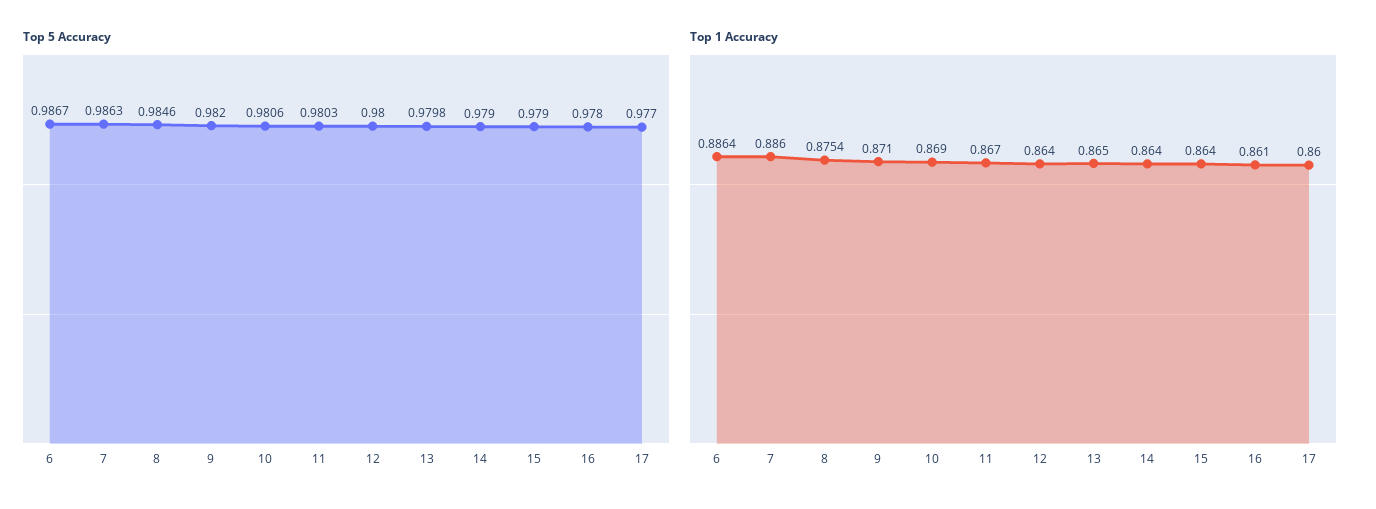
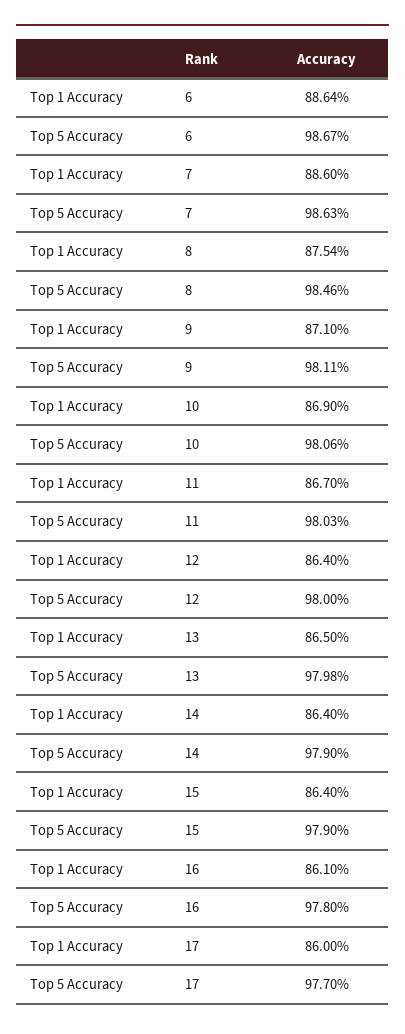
  {
    "Top 5 Accuracy": {
      "6": 0.9867,
      "7": 0.9863,
      "8": 0.9846,
-     "9": 0.982,
+     "9": 0.9811,
      "10": 0.9806,
      "11": 0.9803,
      "12": 0.98,
      "13": 0.9798,
      "14": 0.979,
      "15": 0.979,
      "16": 0.978,
      "17": 0.977
    },
    "Top 1 Accuracy": {
      "6": 0.8864,
      "7": 0.886,
      "8": 0.8754,
      "9": 0.871,
      "10": 0.869,
      "11": 0.867,
      "12": 0.864,
      "13": 0.865,
      "14": 0.864,
      "15": 0.864,
      "16": 0.861,
      "17": 0.86
    }
  }

